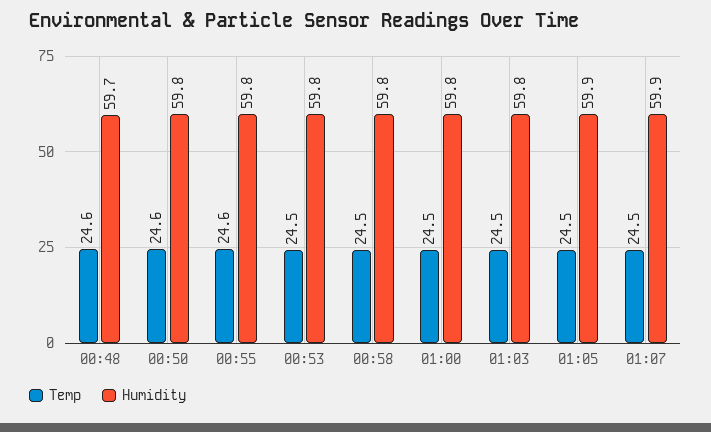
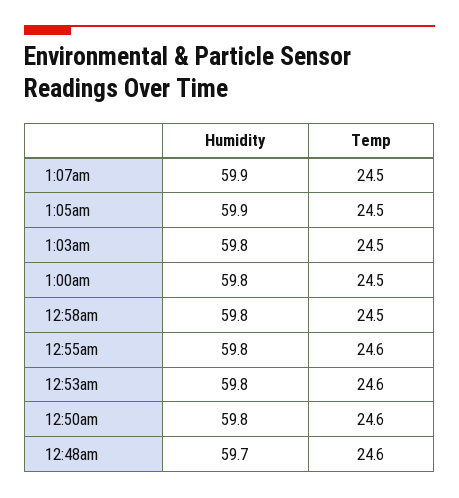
  {
    "Temp": {
      "00:48": 24.6,
      "00:50": 24.6,
      "00:55": 24.6,
-     "00:53": 24.5,
+     "00:53": 24.6,
      "00:58": 24.5,
      "01:00": 24.5,
      "01:03": 24.5,
      "01:05": 24.5,
      "01:07": 24.5
    },
    "Humidity": {
      "00:48": 59.7,
      "00:50": 59.8,
      "00:55": 59.8,
      "00:53": 59.8,
      "00:58": 59.8,
      "01:00": 59.8,
      "01:03": 59.8,
      "01:05": 59.9,
      "01:07": 59.9
    }
  }

